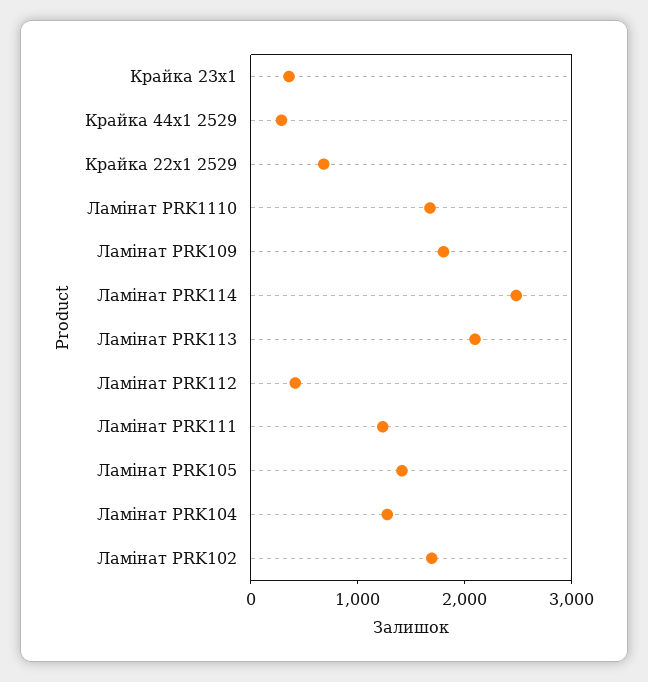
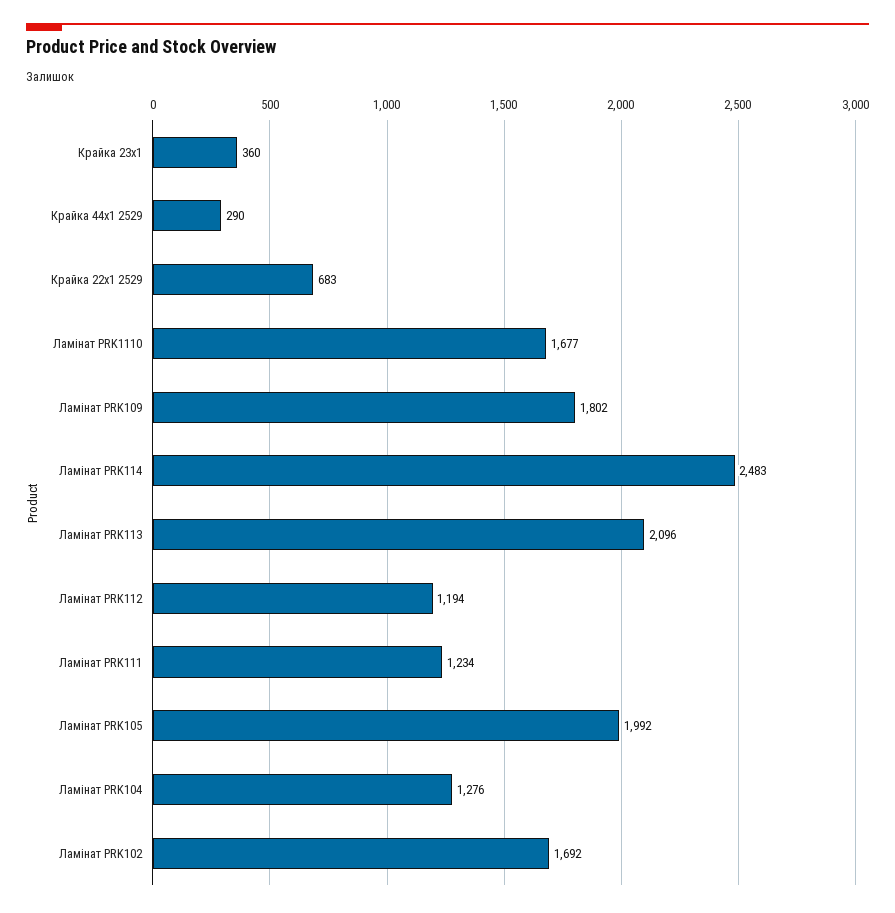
  {
    "Крайка 23x1": 360,
    "Крайка 44x1 2529": 290,
    "Крайка 22x1 2529": 683,
    "Ламінат PRK1110": 1677,
    "Ламінат PRK109": 1802,
    "Ламінат PRK114": 2483,
    "Ламінат PRK113": 2096,
-   "Ламінат PRK112": 400,
+   "Ламінат PRK112": 1194,
    "Ламінат PRK111": 1234,
-   "Ламінат PRK105": 1400,
+   "Ламінат PRK105": 1992,
    "Ламінат PRK104": 1276,
    "Ламінат PRK102": 1692
  }

